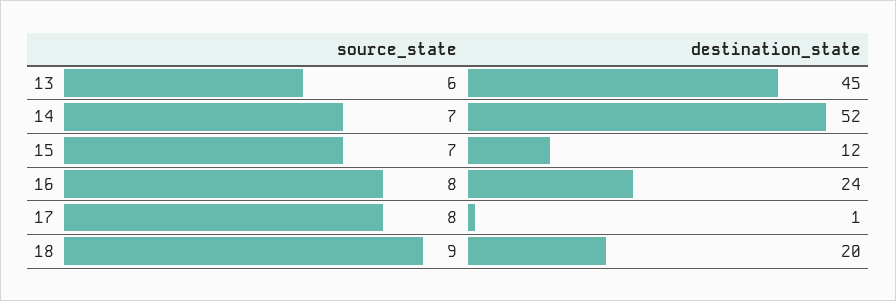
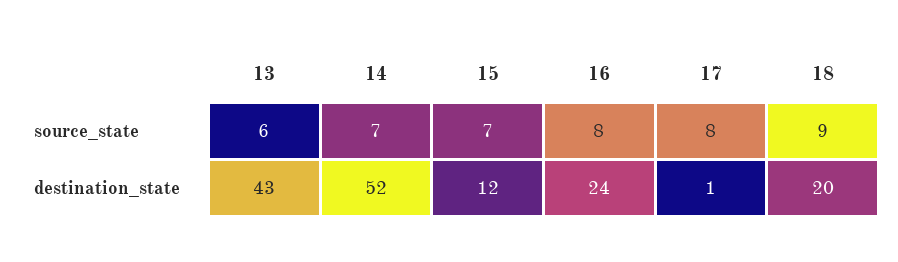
  {
    "source_state": {
      "13": 6,
      "14": 7,
      "15": 7,
      "16": 8,
      "17": 8,
      "18": 9
    },
    "destination_state": {
-     "13": 45,
+     "13": 43,
      "14": 52,
      "15": 12,
      "16": 24,
      "17": 1,
      "18": 20
    }
  }

